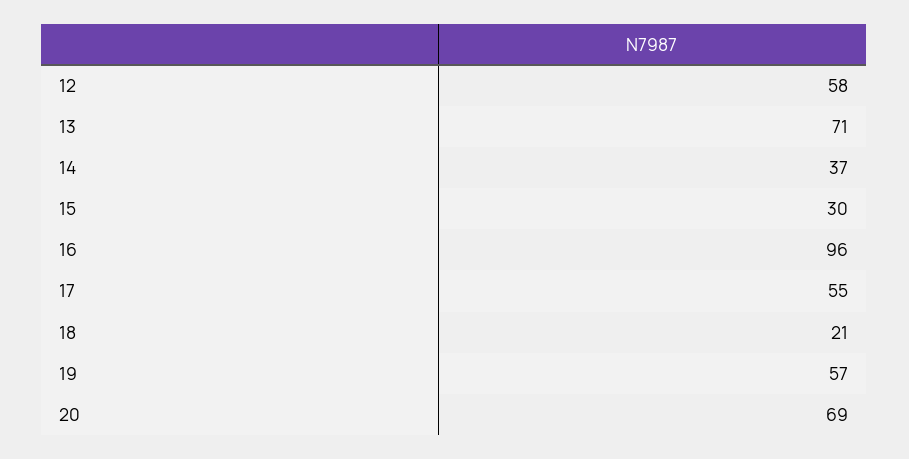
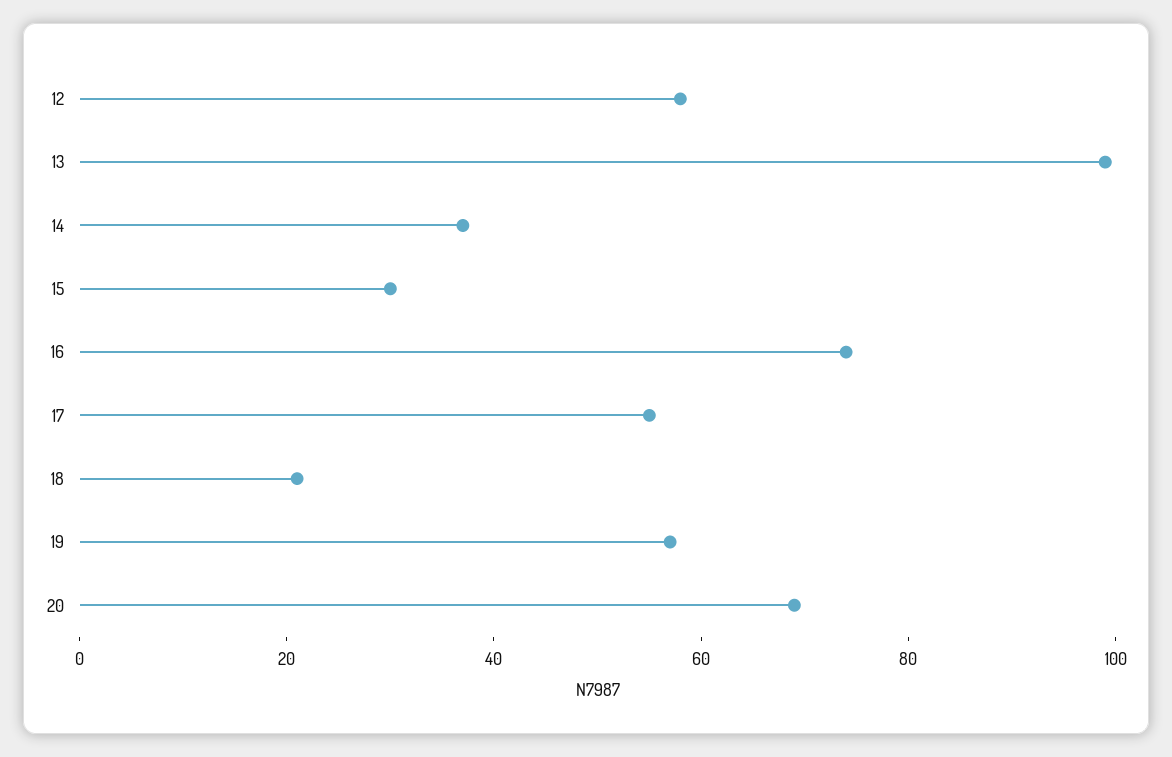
  {
    "12": 58,
-   "13": 71,
+   "13": 100,
    "14": 37,
    "15": 30,
-   "16": 96,
+   "16": 75,
    "17": 55,
    "18": 21,
    "19": 57,
    "20": 69
  }

